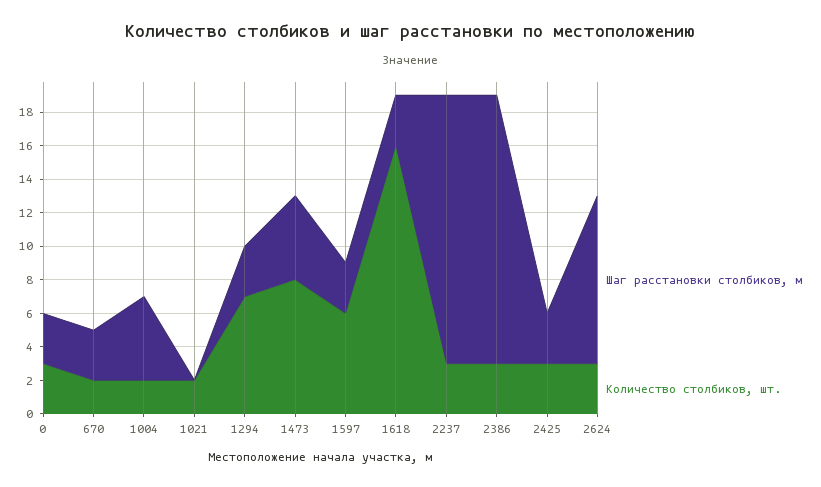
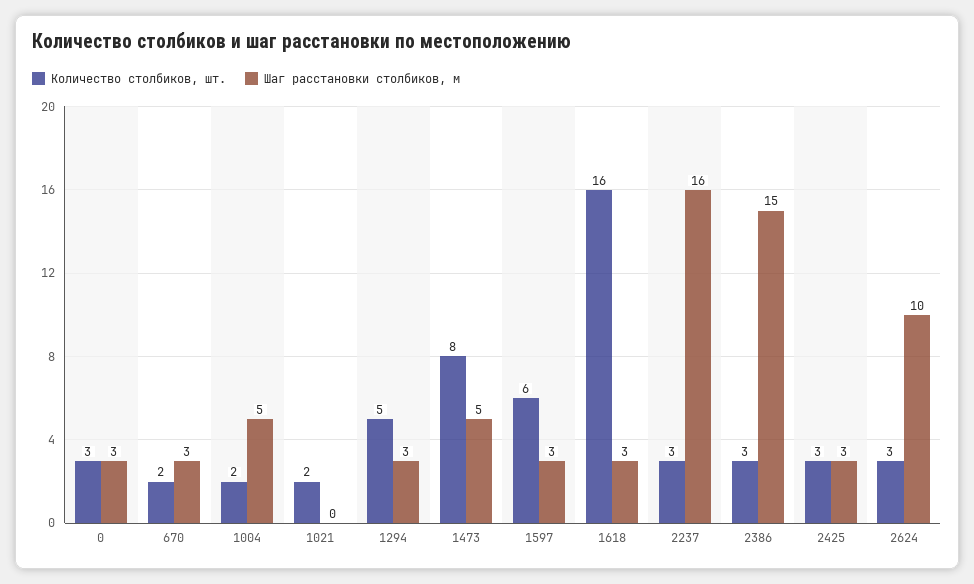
  {
    "Шаг расстановки столбиков, м": {
      "0": 3,
      "670": 3,
      "1004": 5,
      "1021": 0,
      "1294": 3,
      "1473": 5,
      "1597": 3,
      "1618": 3,
      "2237": 16,
-     "2386": 16,
+     "2386": 15,
      "2425": 3,
      "2624": 10
    },
    "Количество столбиков, шт.": {
      "0": 3,
      "670": 2,
      "1004": 2,
      "1021": 2,
-     "1294": 7,
+     "1294": 5,
      "1473": 8,
      "1597": 6,
      "1618": 16,
      "2237": 3,
      "2386": 3,
      "2425": 3,
      "2624": 3
    }
  }

